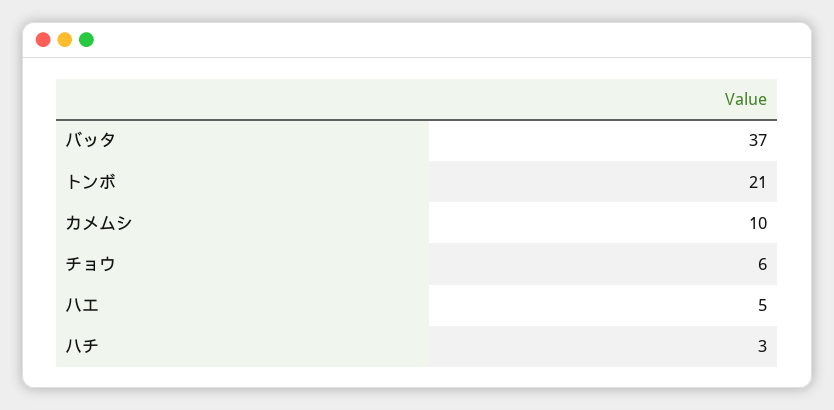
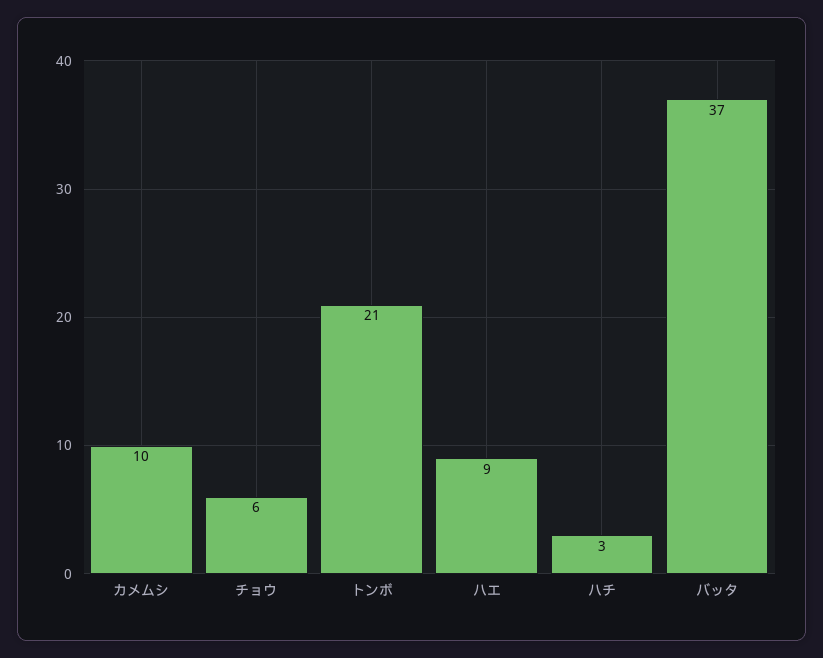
  {
    "バッタ": 37,
    "トンボ": 21,
    "カメムシ": 10,
    "チョウ": 6,
-   "ハエ": 5,
+   "ハエ": 9,
    "ハチ": 3
  }

